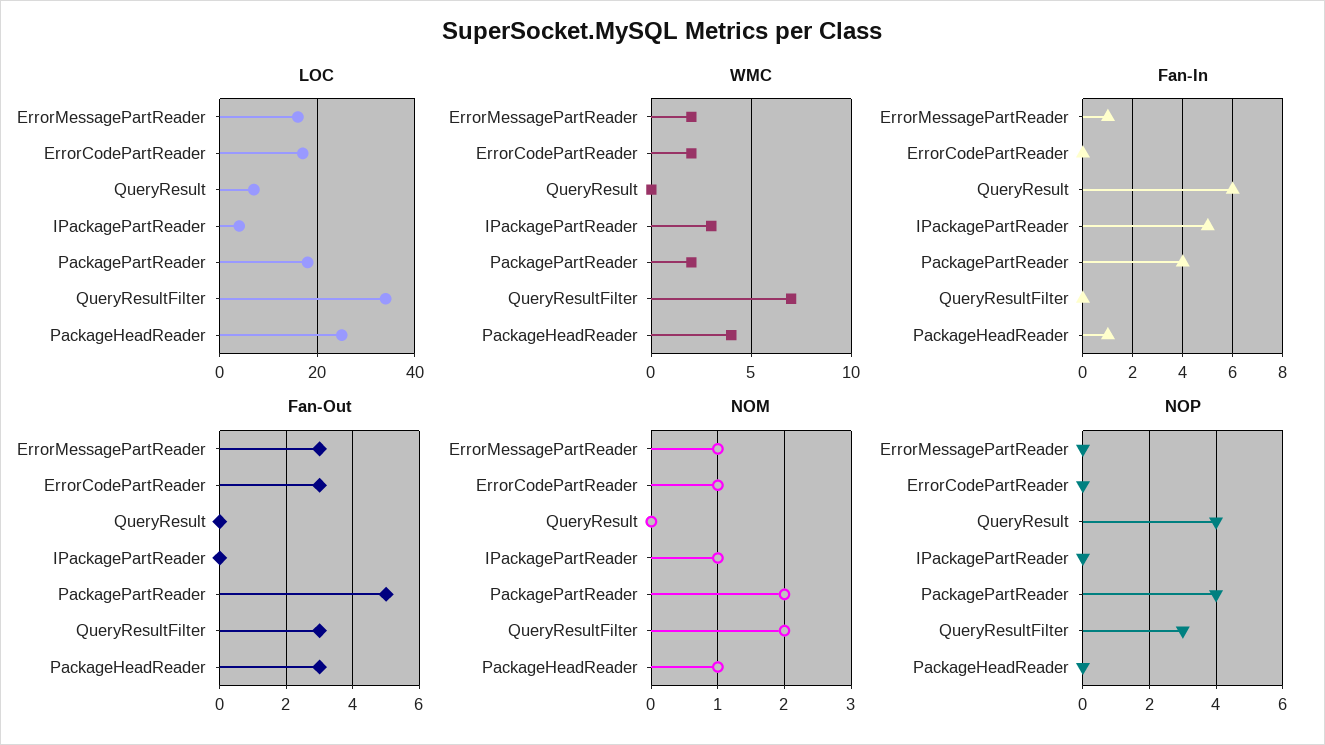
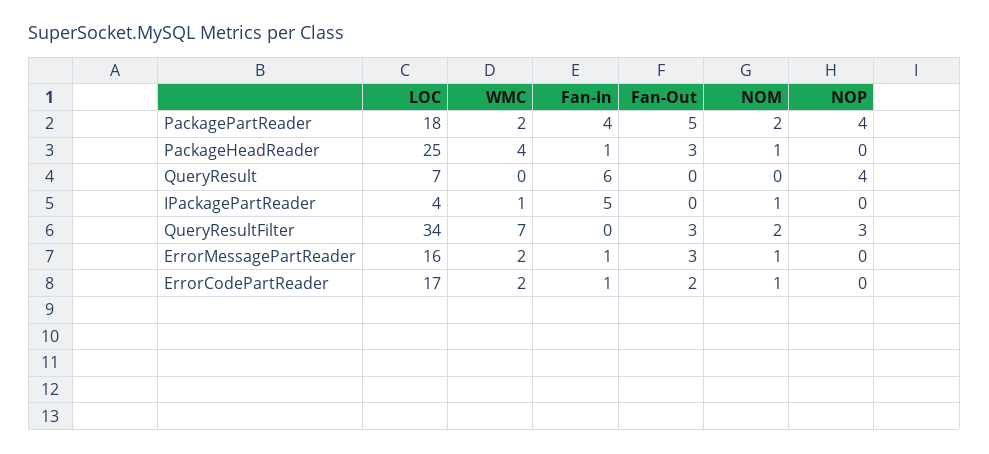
  {
    "LOC": {
      "ErrorMessagePartReader": 16,
      "ErrorCodePartReader": 17,
      "QueryResult": 7,
      "IPackagePartReader": 4,
      "PackagePartReader": 18,
      "QueryResultFilter": 34,
      "PackageHeadReader": 25
    },
    "WMC": {
      "ErrorMessagePartReader": 2,
      "ErrorCodePartReader": 2,
      "QueryResult": 0,
-     "IPackagePartReader": 3,
+     "IPackagePartReader": 1,
      "PackagePartReader": 2,
      "QueryResultFilter": 7,
      "PackageHeadReader": 4
    },
    "Fan-In": {
      "ErrorMessagePartReader": 1,
-     "ErrorCodePartReader": 0,
+     "ErrorCodePartReader": 1,
      "QueryResult": 6,
      "IPackagePartReader": 5,
      "PackagePartReader": 4,
      "QueryResultFilter": 0,
      "PackageHeadReader": 1
    },
    "Fan-Out": {
      "ErrorMessagePartReader": 3,
-     "ErrorCodePartReader": 3,
+     "ErrorCodePartReader": 2,
      "QueryResult": 0,
      "IPackagePartReader": 0,
      "PackagePartReader": 5,
      "QueryResultFilter": 3,
      "PackageHeadReader": 3
    },
    "NOM": {
      "ErrorMessagePartReader": 1,
      "ErrorCodePartReader": 1,
      "QueryResult": 0,
      "IPackagePartReader": 1,
      "PackagePartReader": 2,
      "QueryResultFilter": 2,
      "PackageHeadReader": 1
    },
    "NOP": {
      "ErrorMessagePartReader": 0,
      "ErrorCodePartReader": 0,
      "QueryResult": 4,
      "IPackagePartReader": 0,
      "PackagePartReader": 4,
      "QueryResultFilter": 3,
      "PackageHeadReader": 0
    }
  }

